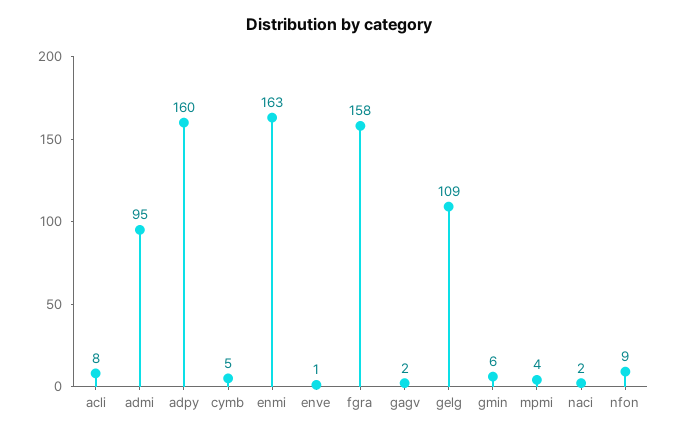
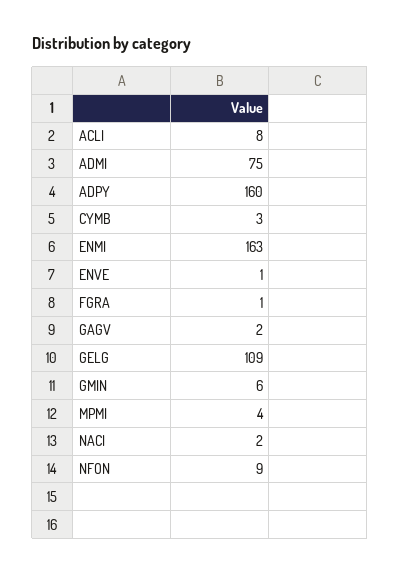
  {
    "acli": 8,
-   "admi": 95,
+   "admi": 75,
    "adpy": 160,
-   "cymb": 5,
+   "cymb": 3,
    "enmi": 163,
    "enve": 1,
-   "fgra": 158,
+   "fgra": 1,
    "gagv": 2,
    "gelg": 109,
    "gmin": 6,
    "mpmi": 4,
    "naci": 2,
    "nfon": 9
  }

